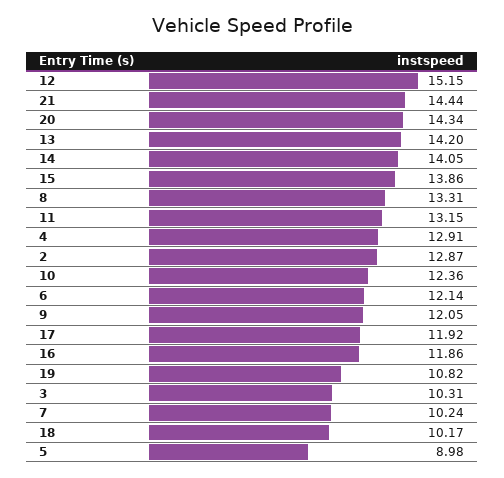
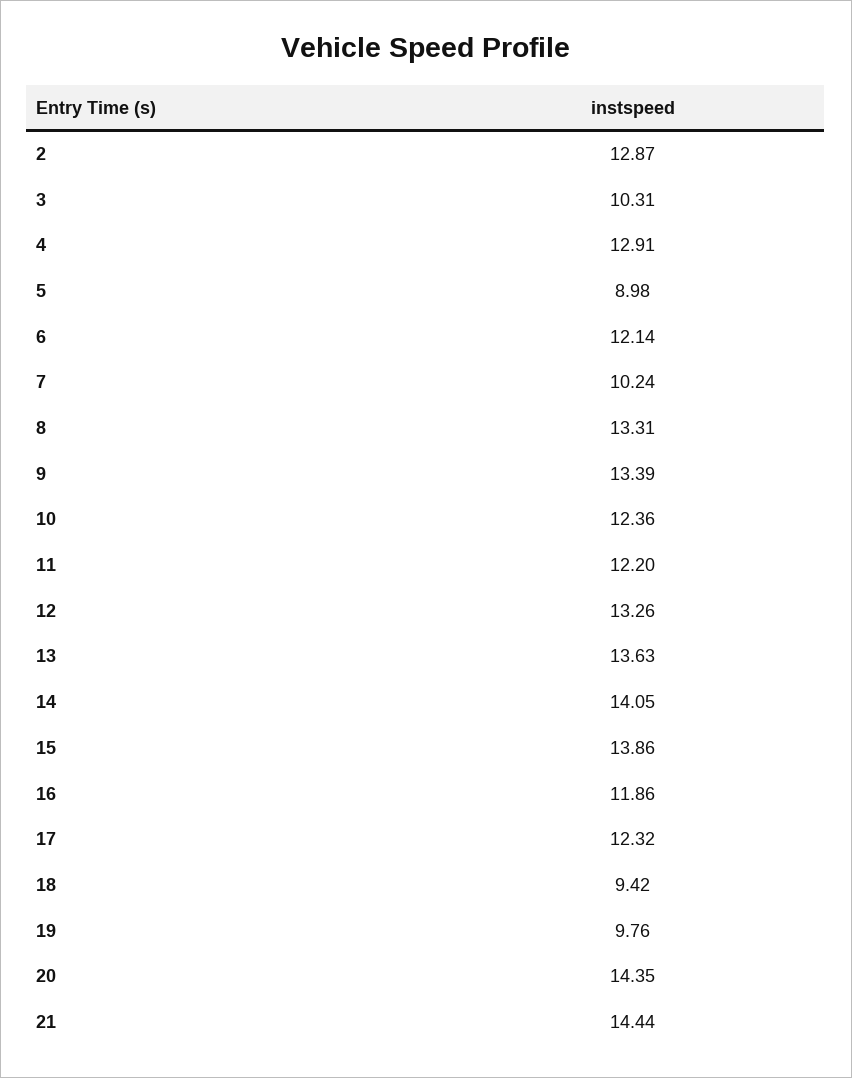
  {
-   "12": 15.15,
+   "12": 13.26,
    "21": 14.44,
-   "20": 14.34,
+   "20": 14.35,
-   "13": 14.2,
+   "13": 13.63,
    "14": 14.05,
    "15": 13.86,
    "8": 13.31,
-   "11": 13.15,
+   "11": 12.2,
    "4": 12.91,
    "2": 12.87,
    "10": 12.36,
    "6": 12.14,
-   "9": 12.05,
+   "9": 13.39,
-   "17": 11.92,
+   "17": 12.32,
    "16": 11.86,
-   "19": 10.82,
+   "19": 9.76,
    "3": 10.31,
    "7": 10.24,
-   "18": 10.17,
+   "18": 9.42,
    "5": 8.98
  }

